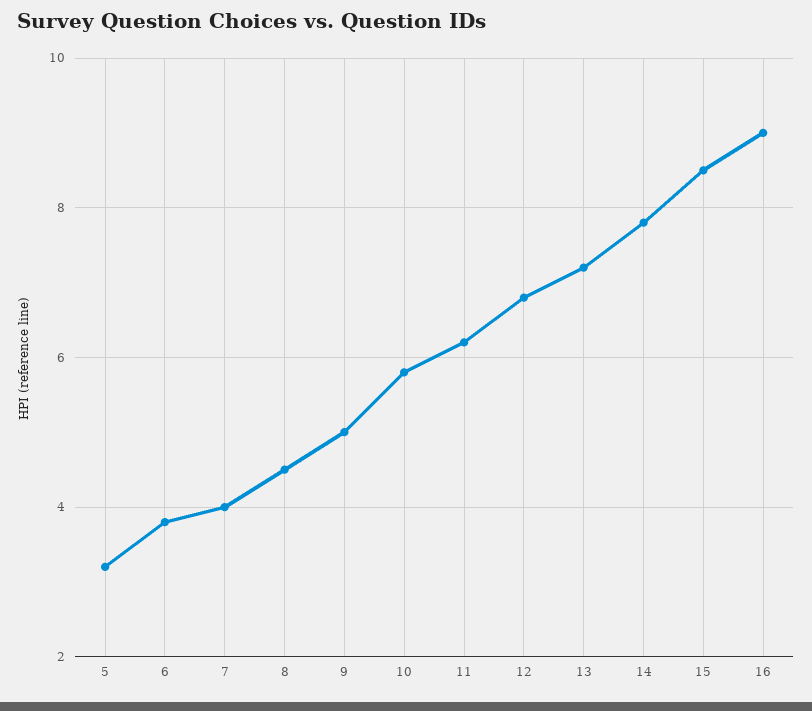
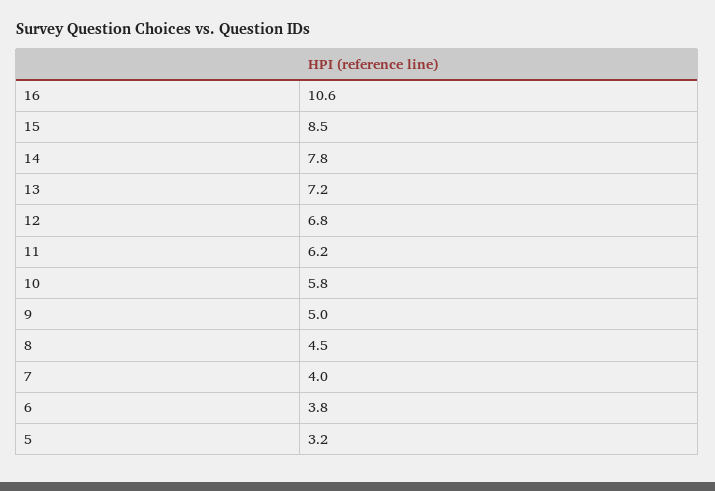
  {
    "5": 3.2,
    "6": 3.8,
    "7": 4,
    "8": 4.5,
    "9": 5,
    "10": 5.8,
    "11": 6.2,
    "12": 6.8,
    "13": 7.2,
    "14": 7.8,
    "15": 8.5,
-   "16": 9
+   "16": 10.6
  }

